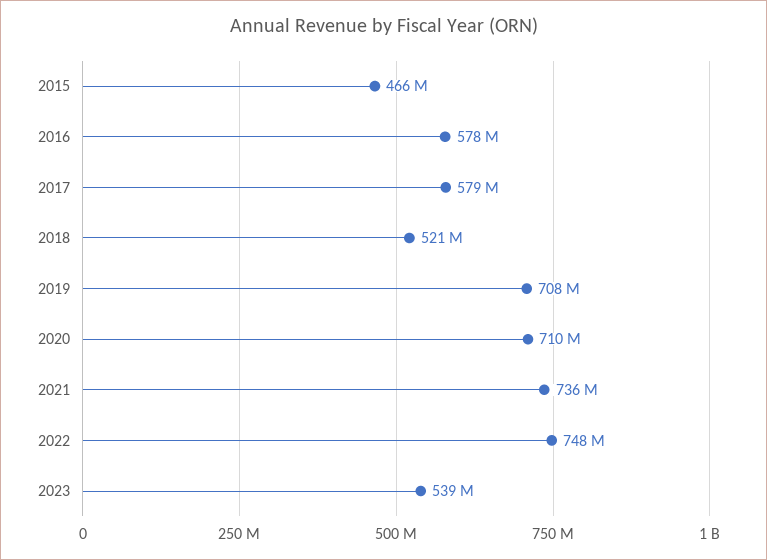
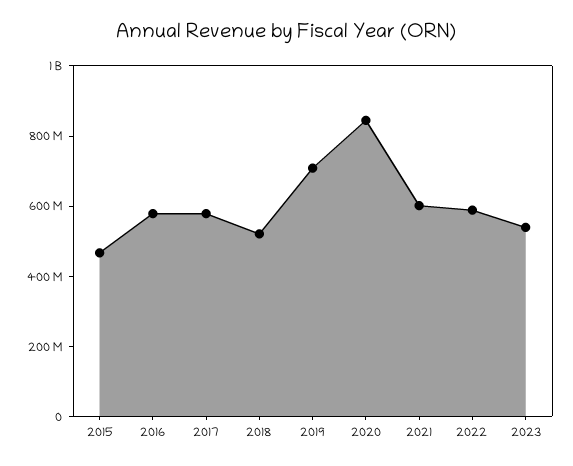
  {
    "2015": 466000000,
    "2016": 578000000,
    "2017": 579000000,
    "2018": 521000000,
    "2019": 708000000,
-   "2020": 710000000,
+   "2020": 850000000,
-   "2021": 736000000,
+   "2021": 600000000,
-   "2022": 748000000,
+   "2022": 600000000,
    "2023": 539000000
  }

